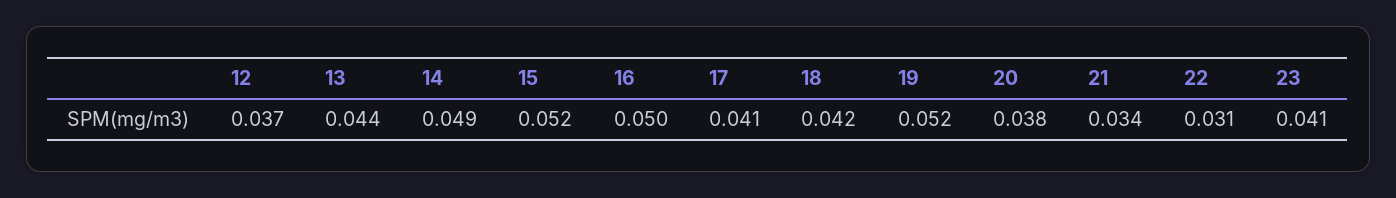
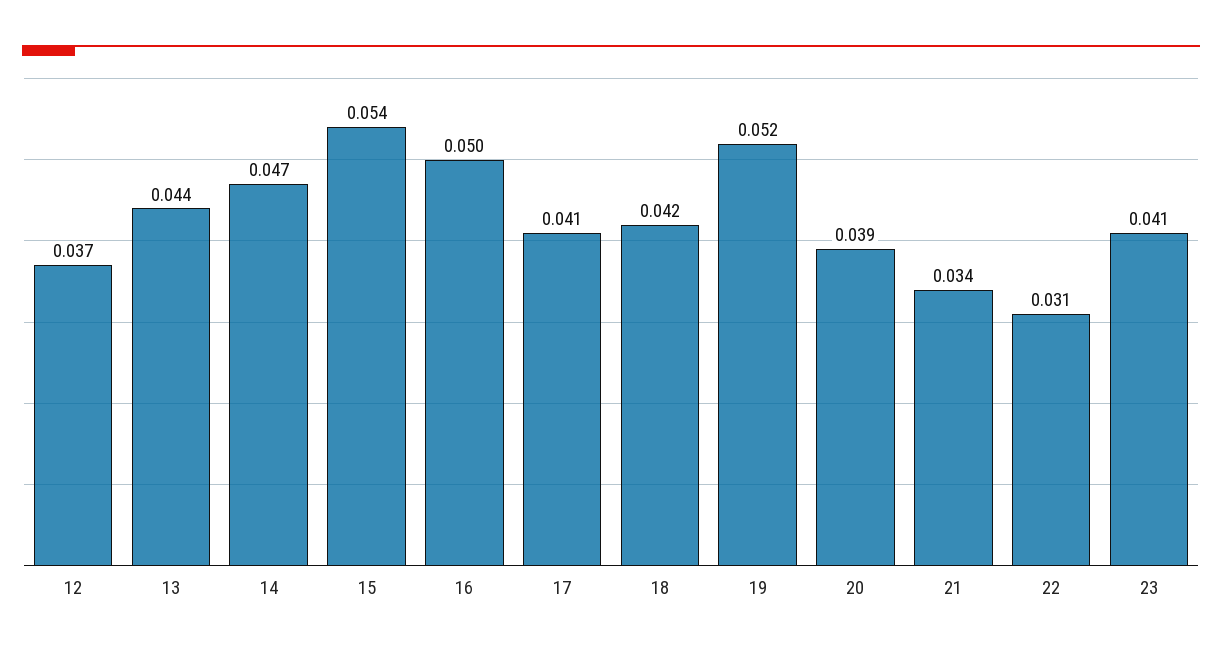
  {
    "12": 0.037,
    "13": 0.044,
-   "14": 0.049,
+   "14": 0.047,
-   "15": 0.052,
+   "15": 0.054,
    "16": 0.05,
    "17": 0.041,
    "18": 0.042,
    "19": 0.052,
-   "20": 0.038,
+   "20": 0.039,
    "21": 0.034,
    "22": 0.031,
    "23": 0.041
  }

